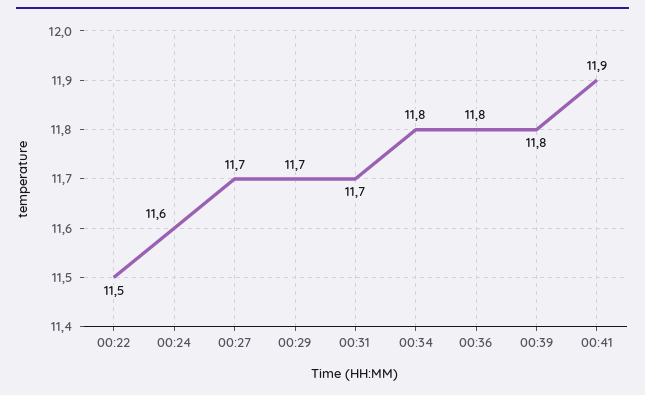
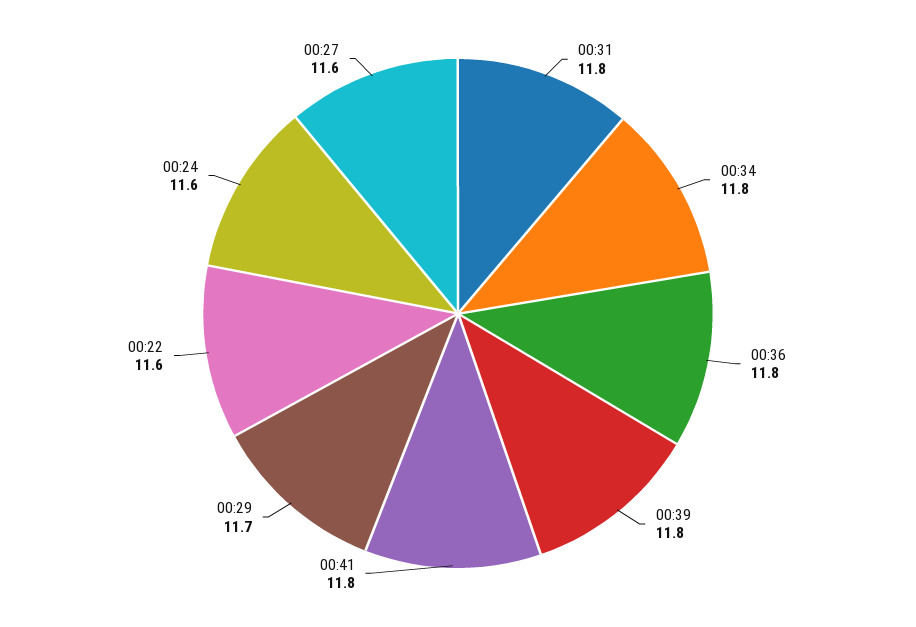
  {
-   "00:22": 11.5,
+   "00:22": 11.6,
    "00:24": 11.6,
-   "00:27": 11.7,
+   "00:27": 11.6,
    "00:29": 11.7,
-   "00:31": 11.7,
+   "00:31": 11.8,
    "00:34": 11.8,
    "00:36": 11.8,
    "00:39": 11.8,
-   "00:41": 11.9
+   "00:41": 11.8
  }

